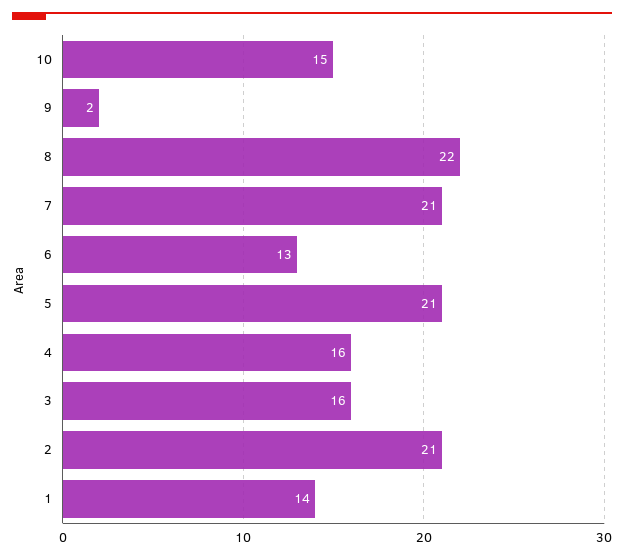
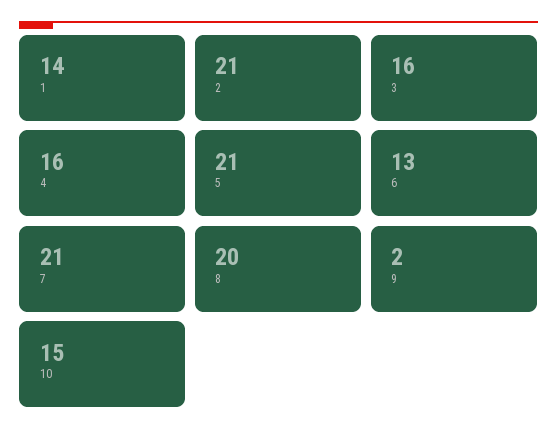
  {
    "10": 15,
    "9": 2,
-   "8": 22,
+   "8": 20,
    "7": 21,
    "6": 13,
    "5": 21,
    "4": 16,
    "3": 16,
    "2": 21,
    "1": 14
  }

